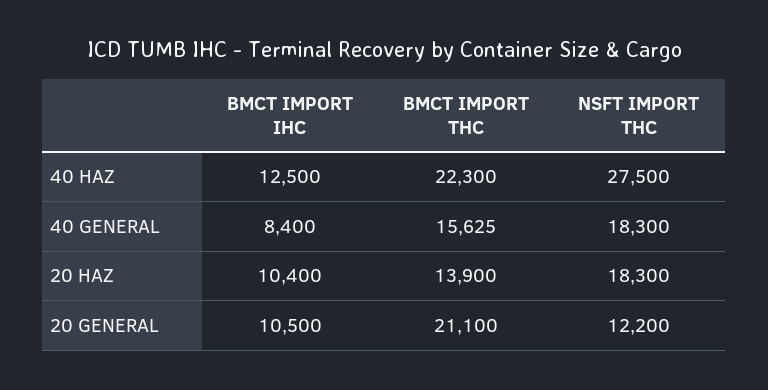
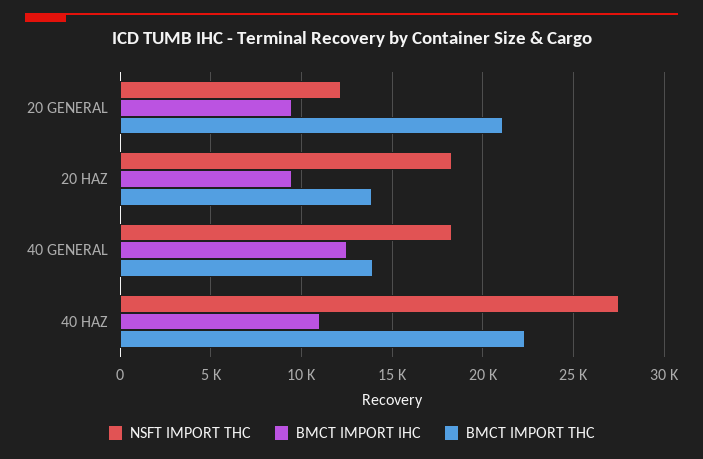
  {
    "BMCT IMPORT IHC": {
-     "40 HAZ": 12500,
+     "40 HAZ": 11000,
-     "40 GENERAL": 8400,
+     "40 GENERAL": 12500,
-     "20 HAZ": 10400,
+     "20 HAZ": 9500,
-     "20 GENERAL": 10500
+     "20 GENERAL": 9500
    },
    "BMCT IMPORT THC": {
      "40 HAZ": 22300,
-     "40 GENERAL": 15625,
+     "40 GENERAL": 14000,
      "20 HAZ": 13900,
      "20 GENERAL": 21100
    },
    "NSFT IMPORT THC": {
      "40 HAZ": 27500,
      "40 GENERAL": 18300,
      "20 HAZ": 18300,
      "20 GENERAL": 12200
    }
  }

